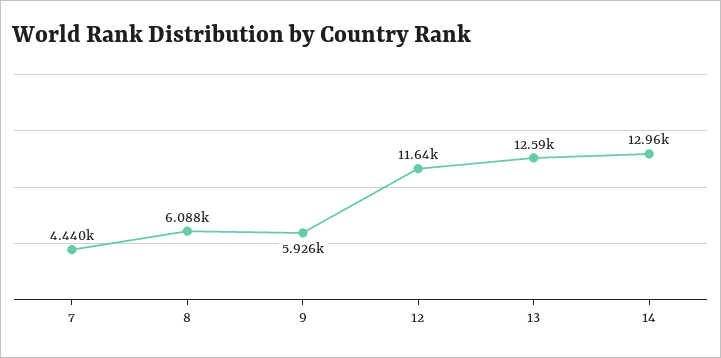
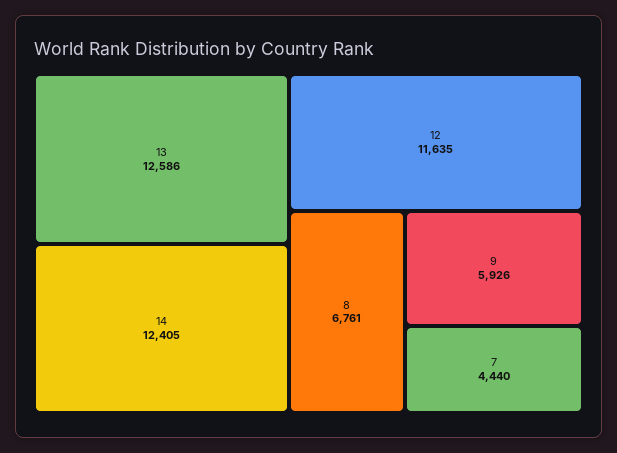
  {
    "7": 4440,
-   "8": 6088,
+   "8": 6761,
    "9": 5926,
    "12": 11635,
    "13": 12586,
-   "14": 12960
+   "14": 12405
  }

